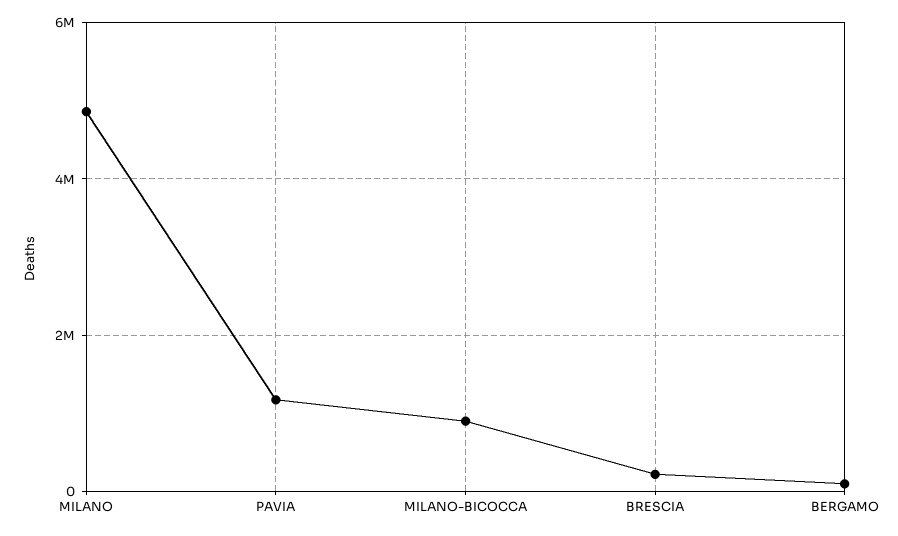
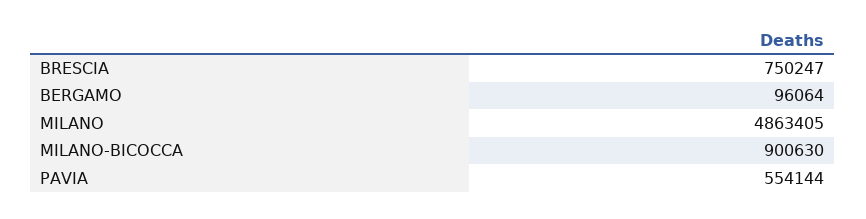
  {
    "MILANO": 4863405,
-   "PAVIA": 1200000,
+   "PAVIA": 554144,
    "MILANO-BICOCCA": 900630,
-   "BRESCIA": 200000,
+   "BRESCIA": 750247,
    "BERGAMO": 96064
  }

